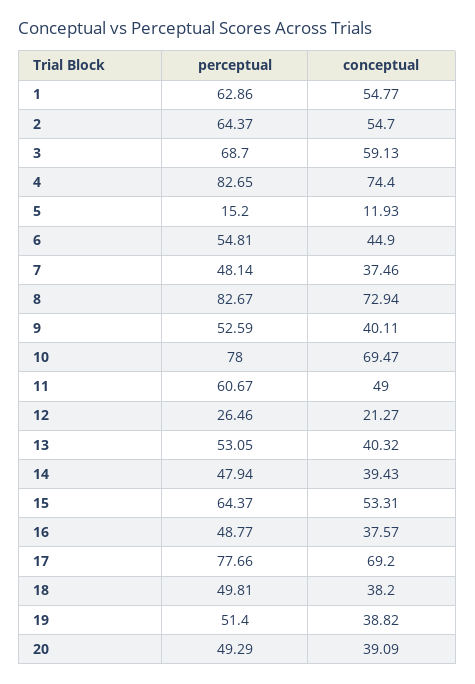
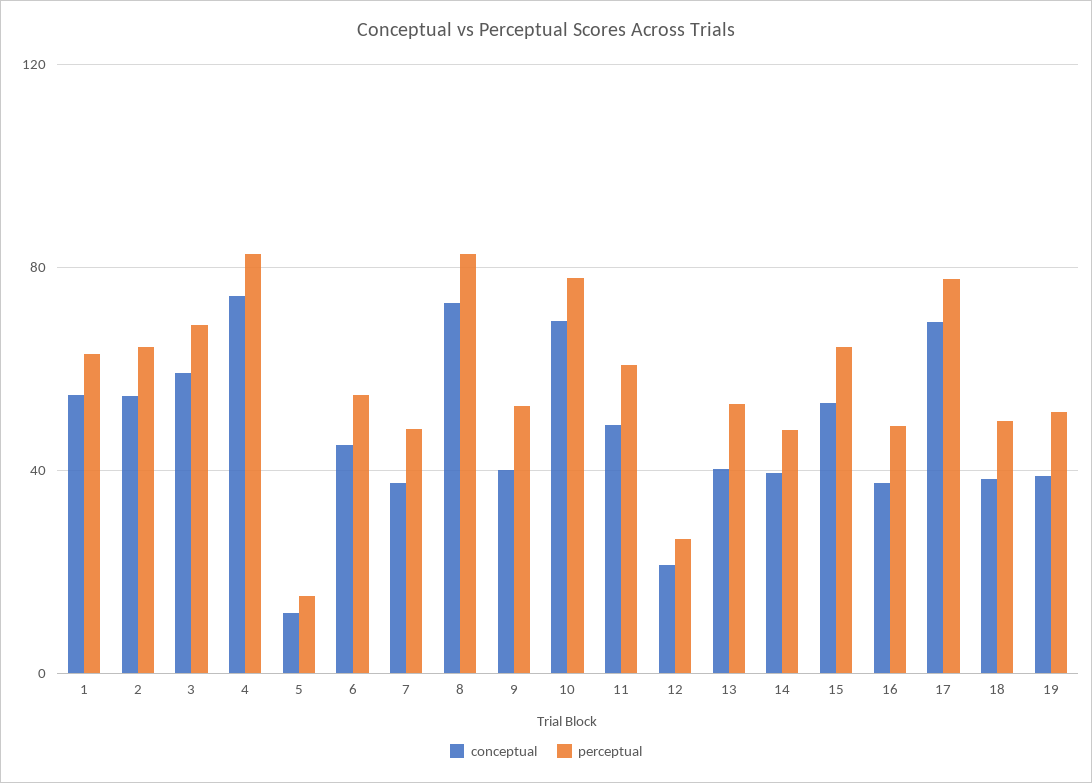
  {
    "perceptual": {
      "1": 62.86,
      "2": 64.37,
      "3": 68.7,
      "4": 82.65,
      "5": 15.2,
      "6": 54.81,
      "7": 48.14,
      "8": 82.67,
      "9": 52.59,
      "10": 78,
      "11": 60.67,
      "12": 26.46,
      "13": 53.05,
      "14": 47.94,
      "15": 64.37,
      "16": 48.77,
      "17": 77.66,
      "18": 49.81,
-     "19": 51.4,
+     "19": 51.4
-     "20": 49.29
    },
    "conceptual": {
      "1": 54.77,
      "2": 54.7,
      "3": 59.13,
      "4": 74.4,
      "5": 11.93,
      "6": 44.9,
      "7": 37.46,
      "8": 72.94,
      "9": 40.11,
      "10": 69.47,
      "11": 49,
      "12": 21.27,
      "13": 40.32,
      "14": 39.43,
      "15": 53.31,
      "16": 37.57,
      "17": 69.2,
      "18": 38.2,
-     "19": 38.82,
+     "19": 38.82
-     "20": 39.09
    }
  }

